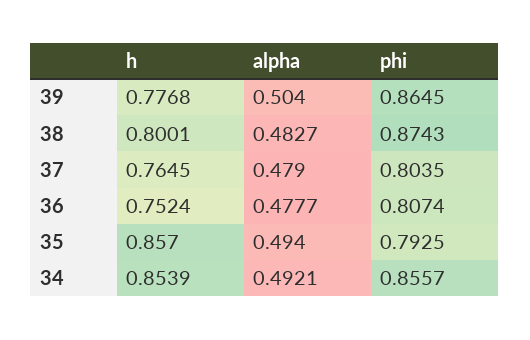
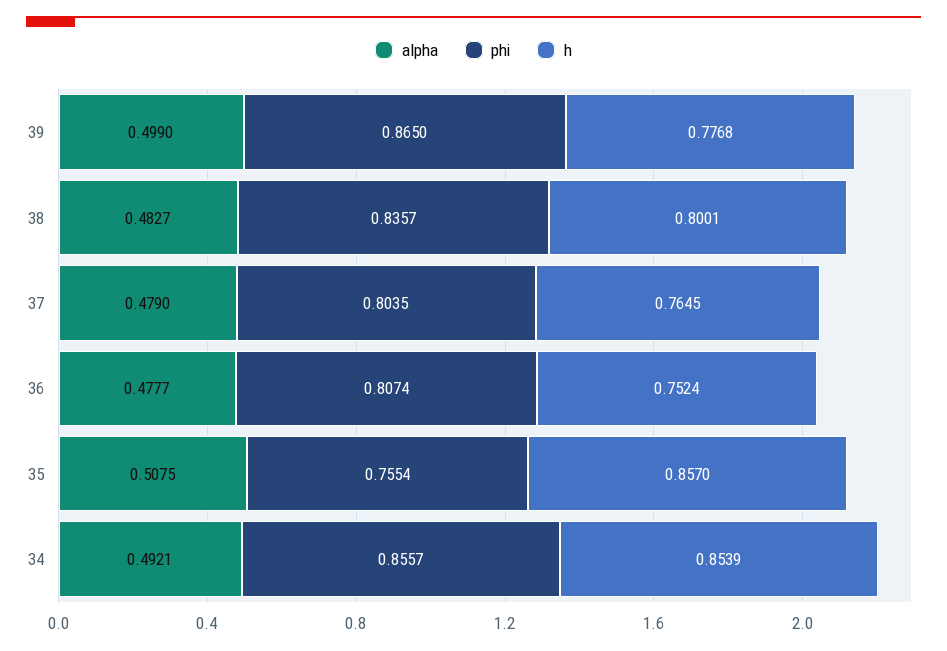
  {
    "h": {
      "39": 0.7768,
      "38": 0.8001,
      "37": 0.7645,
      "36": 0.7524,
      "35": 0.857,
      "34": 0.8539
    },
    "alpha": {
-     "39": 0.504,
+     "39": 0.499,
      "38": 0.4827,
      "37": 0.479,
      "36": 0.4777,
-     "35": 0.494,
+     "35": 0.5075,
      "34": 0.4921
    },
    "phi": {
-     "39": 0.8645,
+     "39": 0.865,
-     "38": 0.8743,
+     "38": 0.8357,
      "37": 0.8035,
      "36": 0.8074,
-     "35": 0.7925,
+     "35": 0.7554,
      "34": 0.8557
    }
  }

